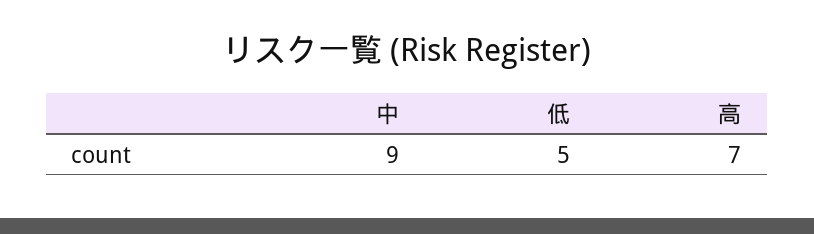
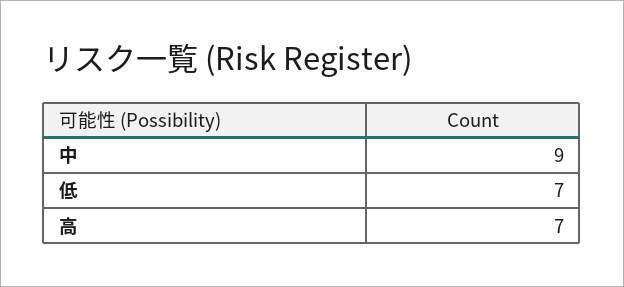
  {
    "中": 9,
-   "低": 5,
+   "低": 7,
    "高": 7
  }

